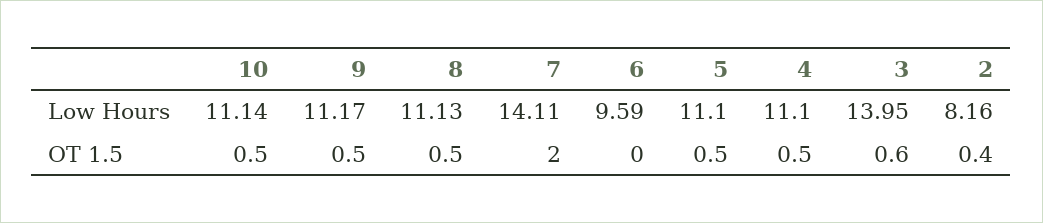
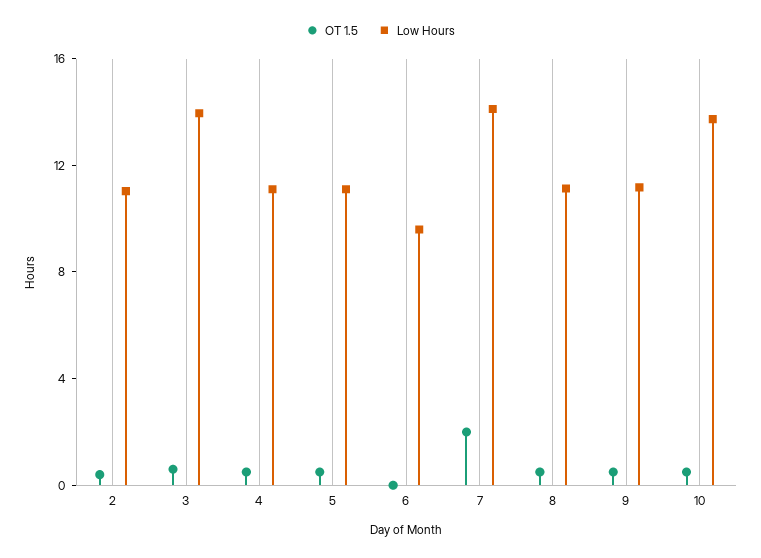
  {
    "Low Hours": {
-     "10": 11.14,
+     "10": 14,
      "9": 11.17,
      "8": 11.13,
      "7": 14.11,
      "6": 9.59,
      "5": 11.1,
      "4": 11.1,
      "3": 13.95,
-     "2": 8.16
+     "2": 11
    },
    "OT 1.5": {
      "10": 0.5,
      "9": 0.5,
      "8": 0.5,
      "7": 2,
      "6": 0,
      "5": 0.5,
      "4": 0.5,
      "3": 0.6,
      "2": 0.4
    }
  }

